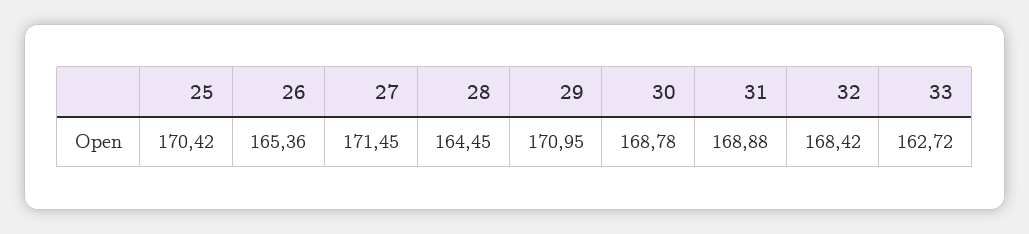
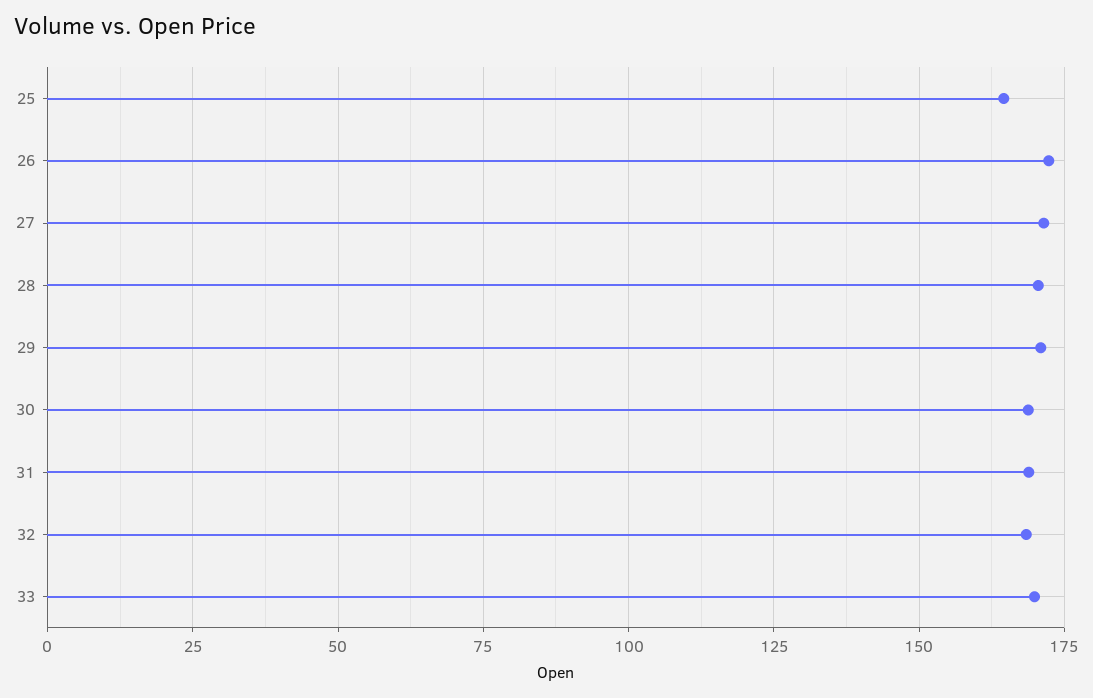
  {
-   "25": 170.42,
+   "25": 165,
-   "26": 165.36,
+   "26": 172.5,
    "27": 171.45,
-   "28": 164.45,
+   "28": 170,
    "29": 170.95,
    "30": 168.78,
    "31": 168.88,
    "32": 168.42,
-   "33": 162.72
+   "33": 170
  }

